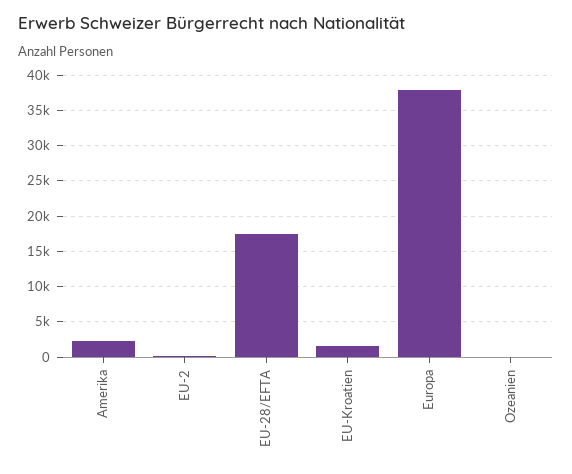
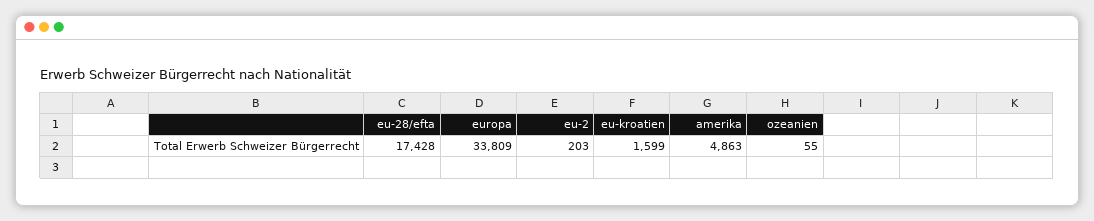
  {
-   "Amerika": 2000,
+   "Amerika": 4863,
    "EU-2": 203,
    "EU-28/EFTA": 17428,
    "EU-Kroatien": 1599,
-   "Europa": 38000,
+   "Europa": 33809,
    "Ozeanien": 55
  }

